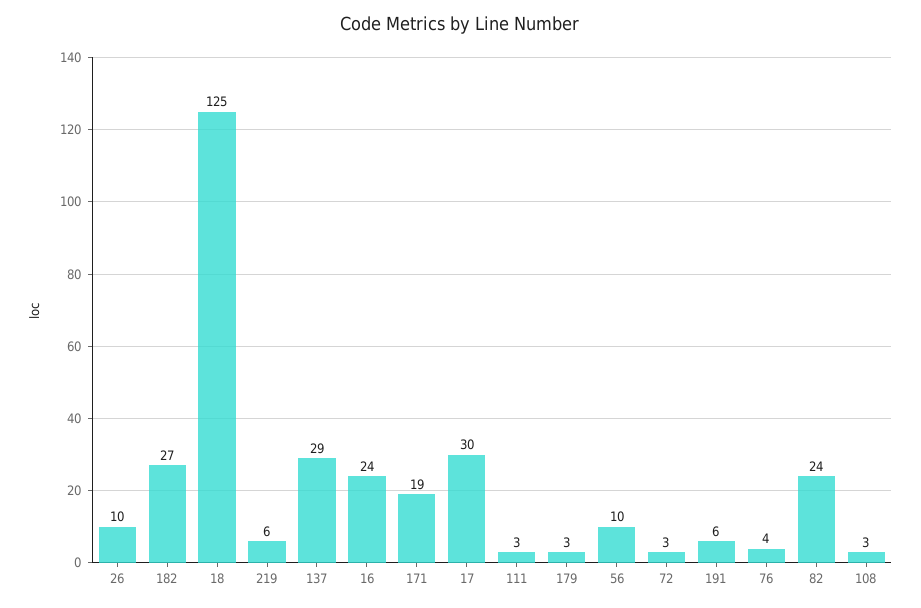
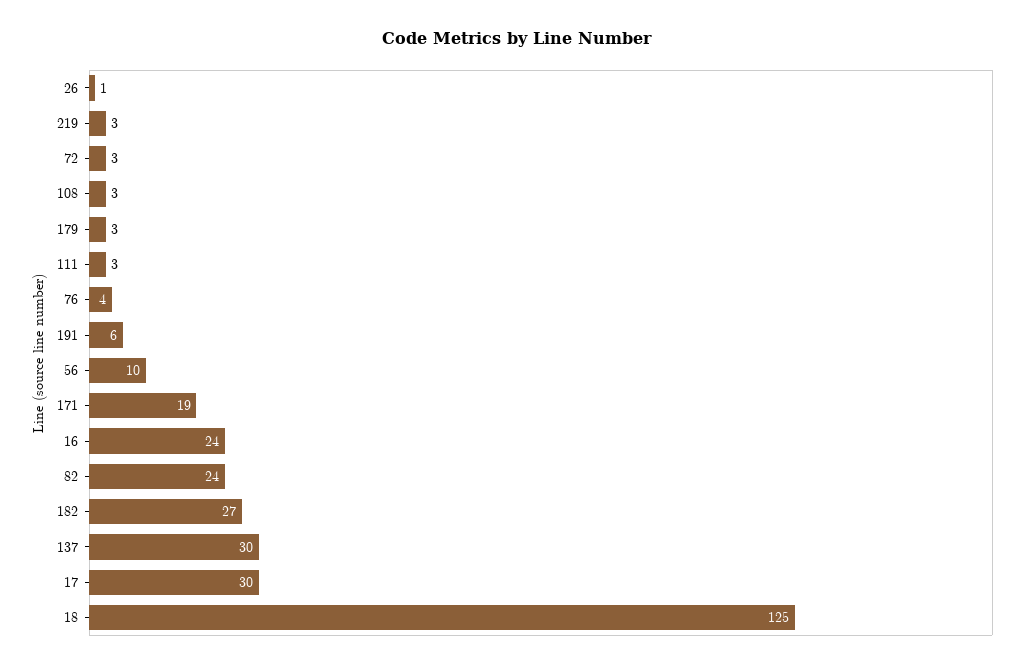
  {
-   "26": 10,
+   "26": 1,
    "182": 27,
    "18": 125,
-   "219": 6,
+   "219": 3,
-   "137": 29,
+   "137": 30,
    "16": 24,
    "171": 19,
    "17": 30,
    "111": 3,
    "179": 3,
    "56": 10,
    "72": 3,
    "191": 6,
    "76": 4,
    "82": 24,
    "108": 3
  }

